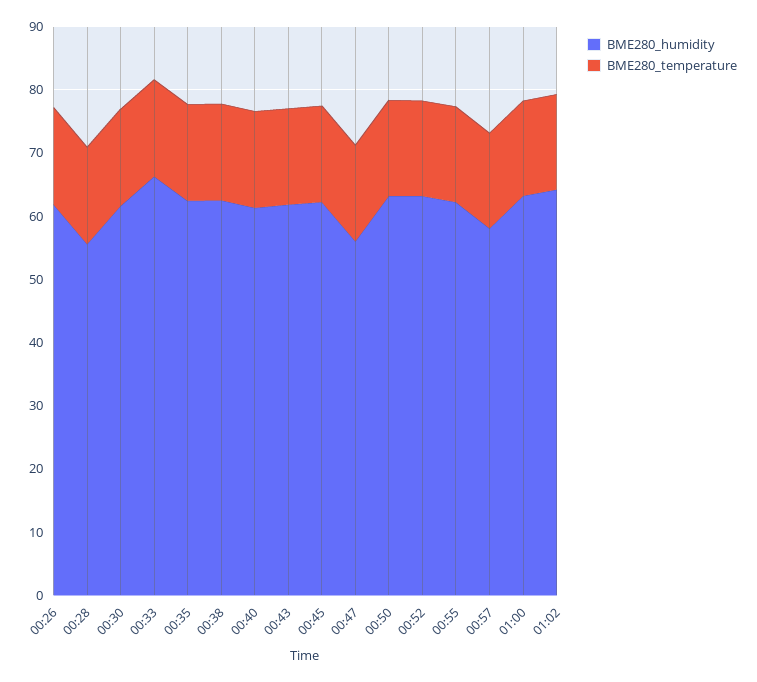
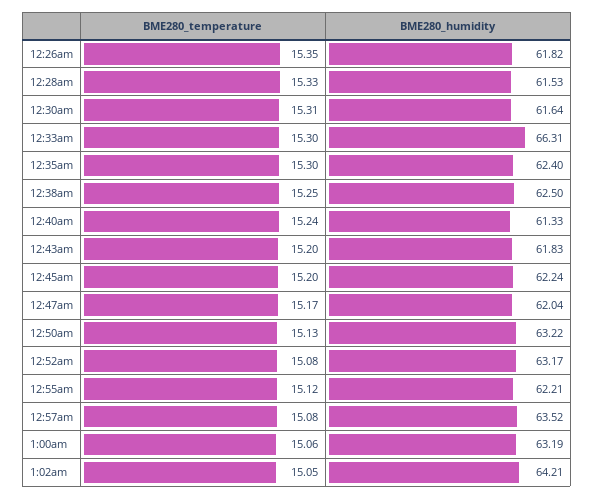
  {
    "BME280_humidity": {
      "00:26": 61.82,
-     "00:28": 56,
+     "00:28": 61.53,
      "00:30": 61.64,
      "00:33": 66.31,
      "00:35": 62.4,
      "00:38": 62.5,
      "00:40": 61.33,
      "00:43": 61.83,
      "00:45": 62.24,
-     "00:47": 56,
+     "00:47": 62.04,
      "00:50": 63.22,
      "00:52": 63.17,
      "00:55": 62.21,
-     "00:57": 58,
+     "00:57": 63.52,
      "01:00": 63.19,
      "01:02": 64.21
    },
    "BME280_temperature": {
      "00:26": 15.35,
      "00:28": 15.33,
      "00:30": 15.31,
      "00:33": 15.3,
      "00:35": 15.3,
      "00:38": 15.25,
      "00:40": 15.24,
      "00:43": 15.2,
      "00:45": 15.2,
      "00:47": 15.17,
      "00:50": 15.13,
      "00:52": 15.08,
      "00:55": 15.12,
      "00:57": 15.08,
      "01:00": 15.06,
      "01:02": 15.05
    }
  }

